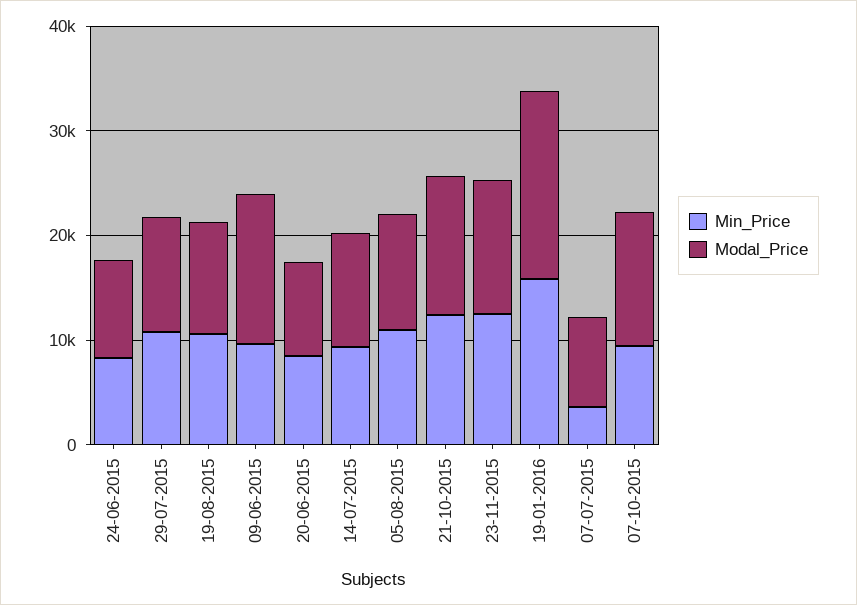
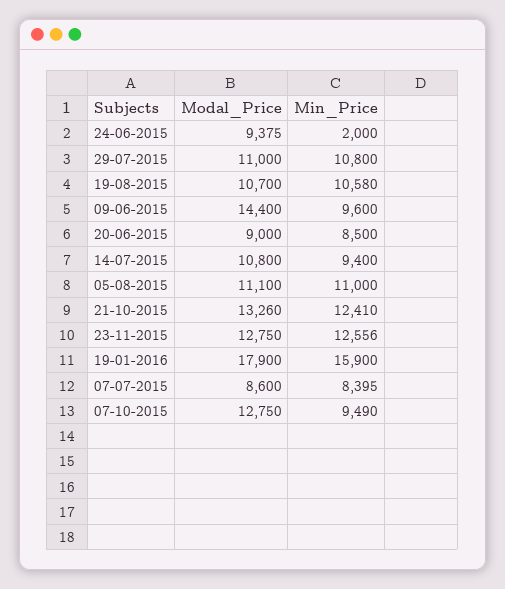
  {
    "Min_Price": {
-     "24-06-2015": 8000,
+     "24-06-2015": 2000,
      "29-07-2015": 10800,
      "19-08-2015": 10580,
      "09-06-2015": 9600,
      "20-06-2015": 8500,
      "14-07-2015": 9400,
      "05-08-2015": 11000,
      "21-10-2015": 12410,
      "23-11-2015": 12556,
      "19-01-2016": 15900,
-     "07-07-2015": 4000,
+     "07-07-2015": 8395,
      "07-10-2015": 9490
    },
    "Modal_Price": {
      "24-06-2015": 9375,
      "29-07-2015": 11000,
      "19-08-2015": 10700,
      "09-06-2015": 14400,
      "20-06-2015": 9000,
      "14-07-2015": 10800,
      "05-08-2015": 11100,
      "21-10-2015": 13260,
      "23-11-2015": 12750,
      "19-01-2016": 17900,
      "07-07-2015": 8600,
      "07-10-2015": 12750
    }
  }

